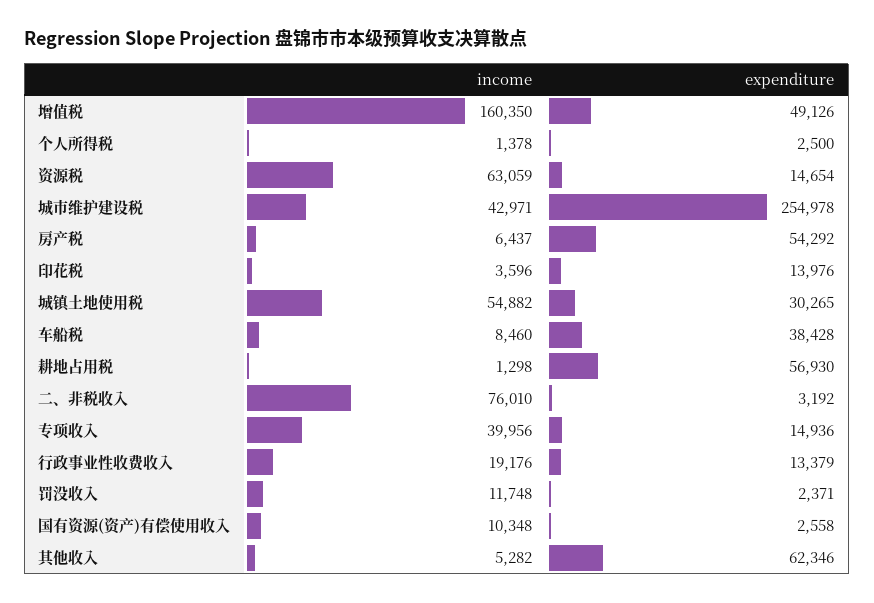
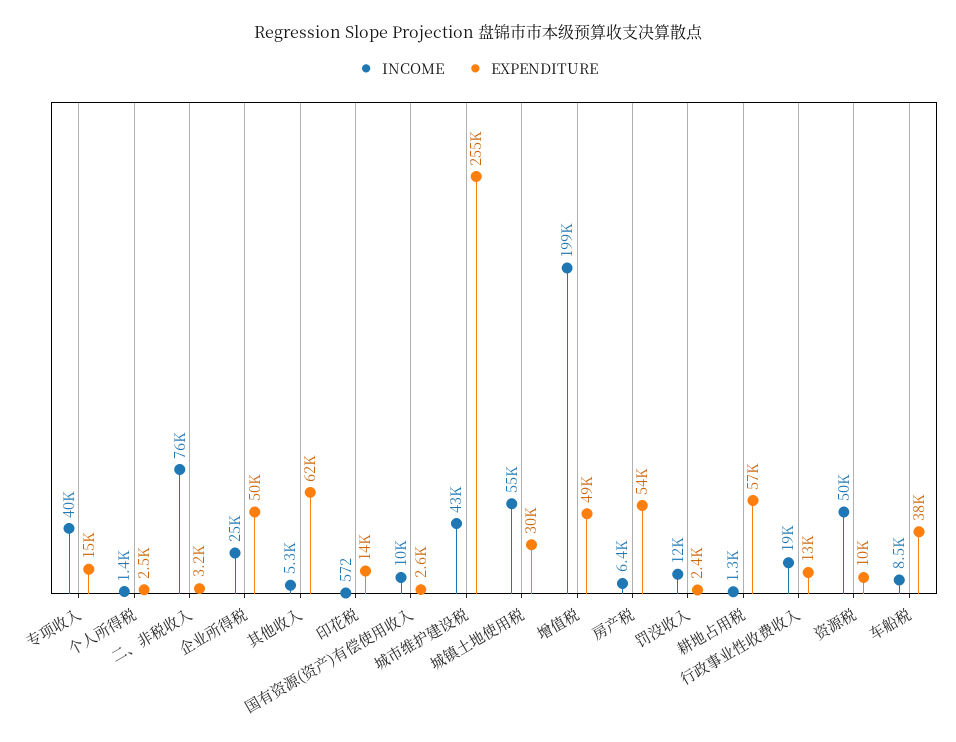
  {
    "income": {
-     "增值税": 160350,
+     "增值税": 199000,
      "个人所得税": 1378,
-     "资源税": 63059,
+     "资源税": 50000,
      "城市维护建设税": 42971,
      "房产税": 6437,
-     "印花税": 3596,
+     "印花税": 572,
      "城镇土地使用税": 54882,
      "车船税": 8460,
      "耕地占用税": 1298,
      "二、非税收入": 76010,
      "专项收入": 39956,
      "行政事业性收费收入": 19176,
      "罚没收入": 11748,
      "国有资源(资产)有偿使用收入": 10348,
-     "其他收入": 5282
+     "其他收入": 5282,
+     "企业所得税": 25000
    },
    "expenditure": {
      "增值税": 49126,
      "个人所得税": 2500,
-     "资源税": 14654,
+     "资源税": 10000,
      "城市维护建设税": 254978,
      "房产税": 54292,
      "印花税": 13976,
      "城镇土地使用税": 30265,
      "车船税": 38428,
      "耕地占用税": 56930,
      "二、非税收入": 3192,
      "专项收入": 14936,
      "行政事业性收费收入": 13379,
      "罚没收入": 2371,
      "国有资源(资产)有偿使用收入": 2558,
-     "其他收入": 62346
+     "其他收入": 62346,
+     "企业所得税": 50000
    }
  }

